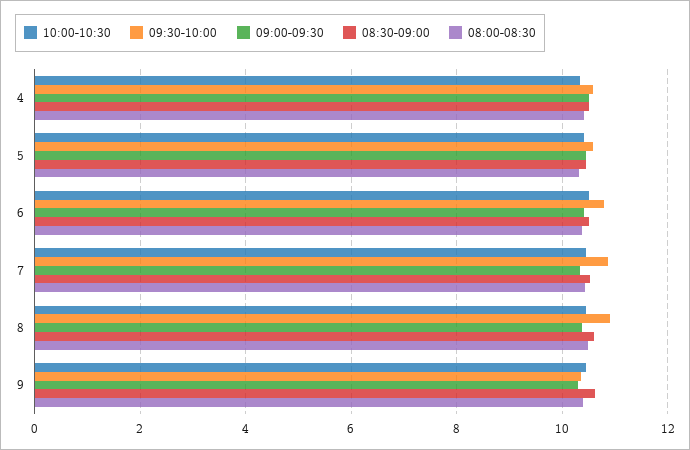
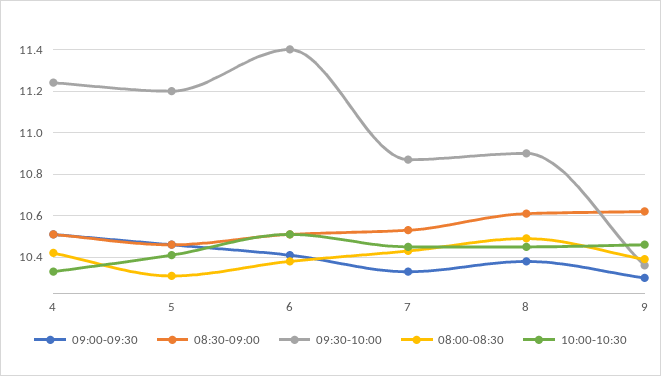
  {
    "10:00-10:30": {
      "4": 10.35,
      "5": 10.4,
      "6": 10.5,
      "7": 10.45,
      "8": 10.45,
      "9": 10.45
    },
    "09:30-10:00": {
-     "4": 10.6,
+     "4": 11.25,
-     "5": 10.6,
+     "5": 11.2,
-     "6": 10.8,
+     "6": 11.4,
      "7": 10.85,
      "8": 10.9,
      "9": 10.35
    },
    "09:00-09:30": {
      "4": 10.5,
      "5": 10.45,
      "6": 10.4,
      "7": 10.35,
      "8": 10.4,
      "9": 10.3
    },
    "08:30-09:00": {
      "4": 10.5,
      "5": 10.45,
      "6": 10.5,
      "7": 10.55,
      "8": 10.6,
      "9": 10.6
    },
    "08:00-08:30": {
      "4": 10.4,
      "5": 10.3,
      "6": 10.4,
      "7": 10.45,
      "8": 10.5,
      "9": 10.4
    }
  }

